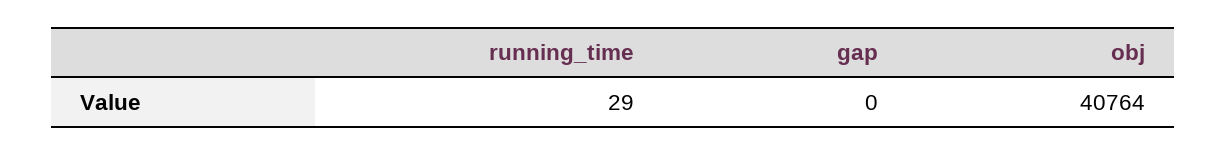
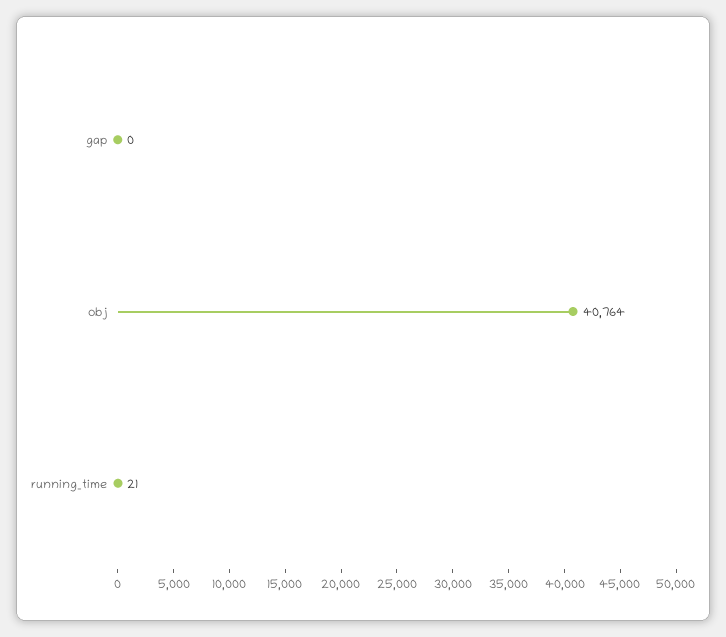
  {
-   "running_time": 29,
+   "running_time": 21,
    "gap": 0,
    "obj": 40764
  }

